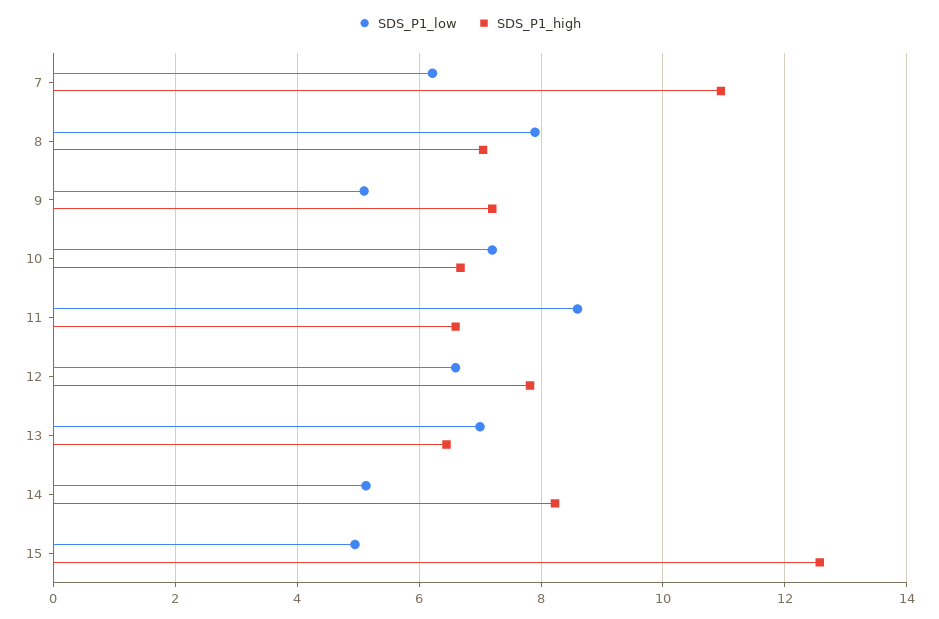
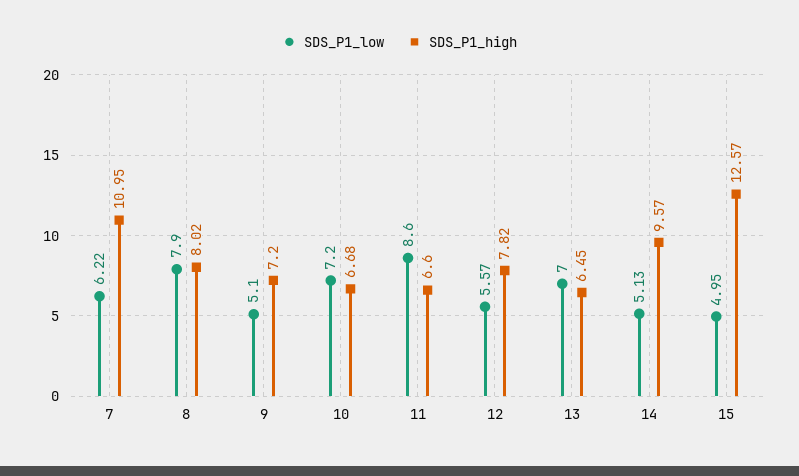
  {
    "SDS_P1_low": {
      "7": 6.22,
      "8": 7.9,
      "9": 5.1,
      "10": 7.2,
      "11": 8.6,
-     "12": 6.6,
+     "12": 5.57,
      "13": 7,
      "14": 5.13,
      "15": 4.95
    },
    "SDS_P1_high": {
      "7": 10.95,
-     "8": 7,
+     "8": 8.02,
      "9": 7.2,
      "10": 6.68,
      "11": 6.6,
      "12": 7.82,
      "13": 6.45,
-     "14": 8.2,
+     "14": 9.57,
      "15": 12.57
    }
  }

